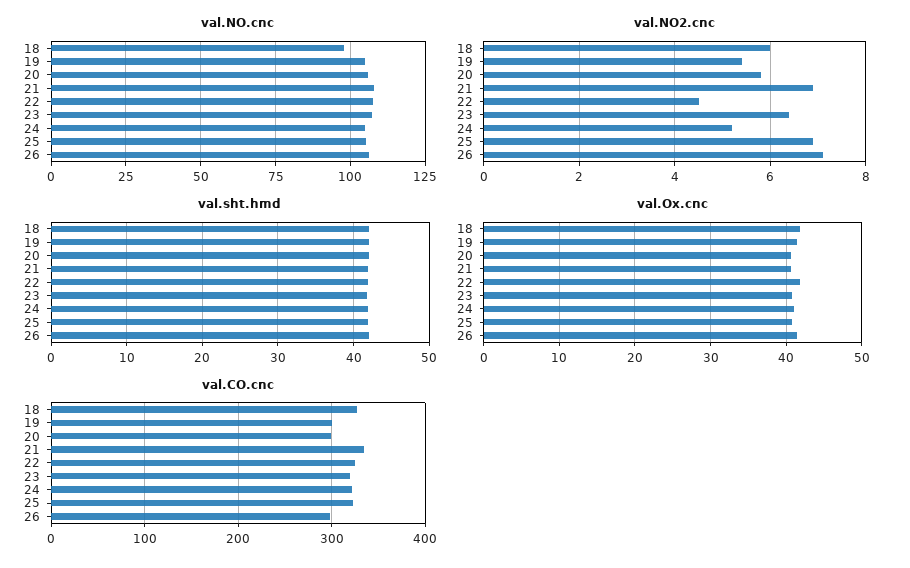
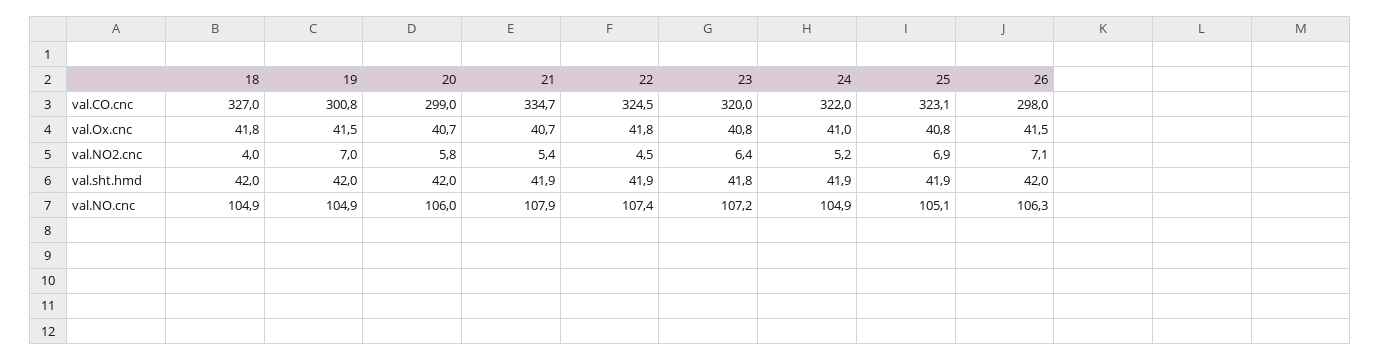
  {
    "val.NO.cnc": {
-     "18": 97.5,
+     "18": 104.9,
      "19": 104.9,
      "20": 106,
      "21": 107.9,
      "22": 107.4,
      "23": 107.2,
      "24": 104.9,
      "25": 105.1,
      "26": 106.3
    },
    "val.NO2.cnc": {
-     "18": 6,
+     "18": 4,
-     "19": 5.5,
+     "19": 7,
      "20": 5.8,
-     "21": 7,
+     "21": 5.4,
      "22": 4.5,
      "23": 6.4,
      "24": 5.2,
      "25": 6.9,
      "26": 7.1
    },
    "val.sht.hmd": {
      "18": 42,
      "19": 42,
      "20": 42,
      "21": 41.9,
      "22": 41.9,
      "23": 41.8,
      "24": 41.9,
      "25": 41.9,
      "26": 42
    },
    "val.Ox.cnc": {
      "18": 41.8,
      "19": 41.5,
      "20": 40.7,
      "21": 40.7,
      "22": 41.8,
      "23": 40.8,
      "24": 41,
      "25": 40.8,
      "26": 41.5
    },
    "val.CO.cnc": {
      "18": 327,
      "19": 300.8,
      "20": 299,
      "21": 334.7,
      "22": 324.5,
      "23": 320,
      "24": 322,
      "25": 323.1,
      "26": 298
    }
  }

